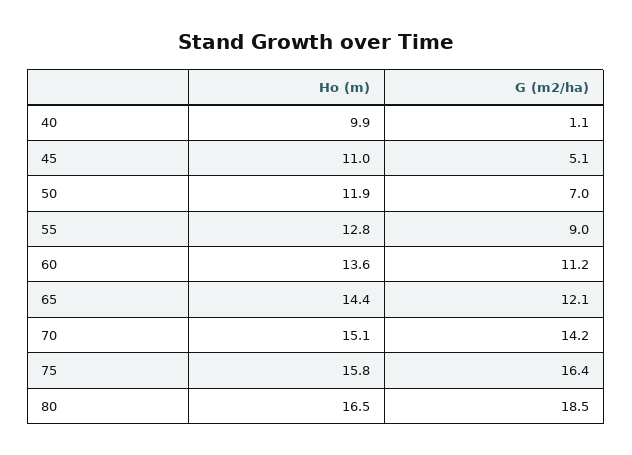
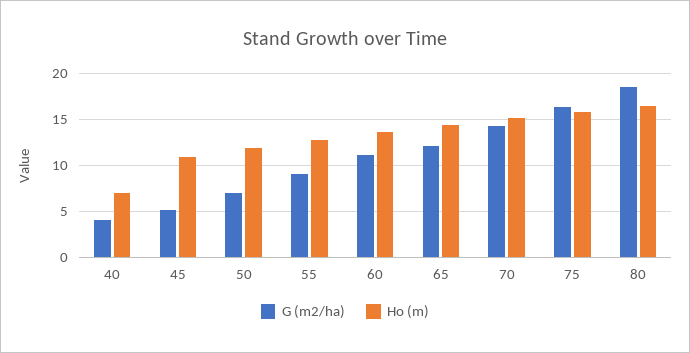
  {
    "Ho (m)": {
-     "40": 9.9,
+     "40": 7,
      "45": 11,
      "50": 11.9,
      "55": 12.8,
      "60": 13.6,
      "65": 14.4,
      "70": 15.1,
      "75": 15.8,
      "80": 16.5
    },
    "G (m2/ha)": {
-     "40": 1.1,
+     "40": 4,
      "45": 5.1,
      "50": 7,
      "55": 9,
      "60": 11.2,
      "65": 12.1,
      "70": 14.2,
      "75": 16.4,
      "80": 18.5
    }
  }

